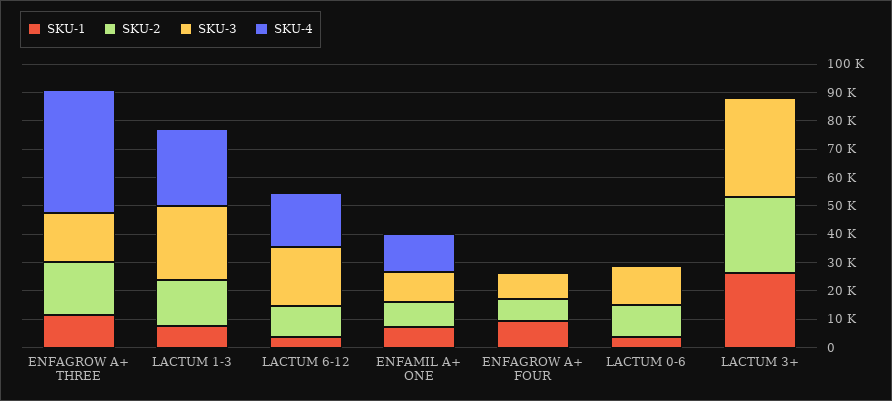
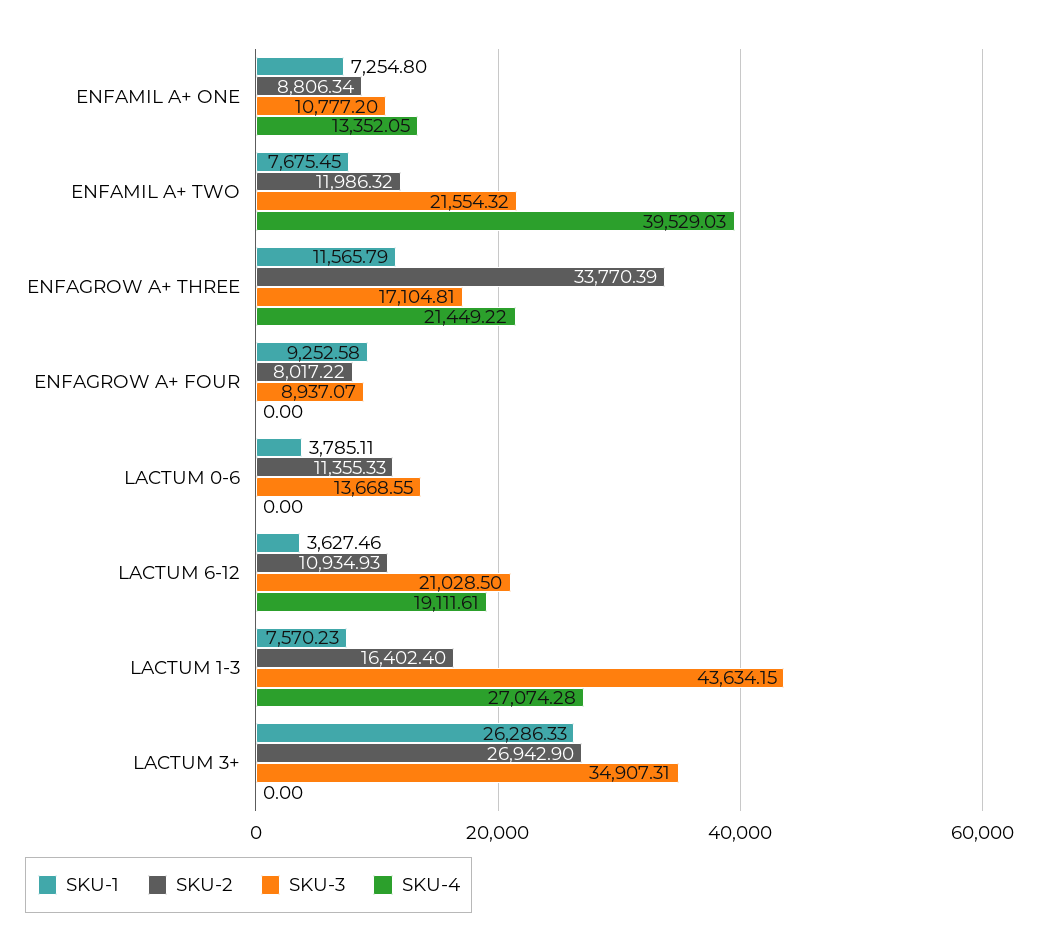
  {
    "SKU-1": {
      "ENFAGROW A+ THREE": 11565.79,
      "LACTUM 1-3": 7570.23,
      "LACTUM 6-12": 3627.46,
      "ENFAMIL A+ ONE": 7254.8,
      "ENFAGROW A+ FOUR": 9252.58,
      "LACTUM 0-6": 3785.11,
-     "LACTUM 3+": 26286.33
+     "LACTUM 3+": 26286.33,
+     "ENFAMIL A+ TWO": 7675.45
    },
    "SKU-2": {
-     "ENFAGROW A+ THREE": 20000,
+     "ENFAGROW A+ THREE": 33770.39,
      "LACTUM 1-3": 16402.4,
      "LACTUM 6-12": 10934.93,
      "ENFAMIL A+ ONE": 8806.34,
      "ENFAGROW A+ FOUR": 8017.22,
      "LACTUM 0-6": 11355.33,
-     "LACTUM 3+": 26942.9
+     "LACTUM 3+": 26942.9,
+     "ENFAMIL A+ TWO": 11986.32
    },
    "SKU-3": {
      "ENFAGROW A+ THREE": 17104.81,
-     "LACTUM 1-3": 25000,
+     "LACTUM 1-3": 43634.15,
      "LACTUM 6-12": 21028.5,
      "ENFAMIL A+ ONE": 10777.2,
      "ENFAGROW A+ FOUR": 8937.07,
      "LACTUM 0-6": 13668.55,
-     "LACTUM 3+": 34907.31
+     "LACTUM 3+": 34907.31,
+     "ENFAMIL A+ TWO": 21554.32
    },
    "SKU-4": {
-     "ENFAGROW A+ THREE": 45000,
+     "ENFAGROW A+ THREE": 21449.22,
      "LACTUM 1-3": 27074.28,
      "LACTUM 6-12": 19111.61,
      "ENFAMIL A+ ONE": 13352.05,
      "ENFAGROW A+ FOUR": 0,
      "LACTUM 0-6": 0,
-     "LACTUM 3+": 0
+     "LACTUM 3+": 0,
+     "ENFAMIL A+ TWO": 39529.03
    }
  }

